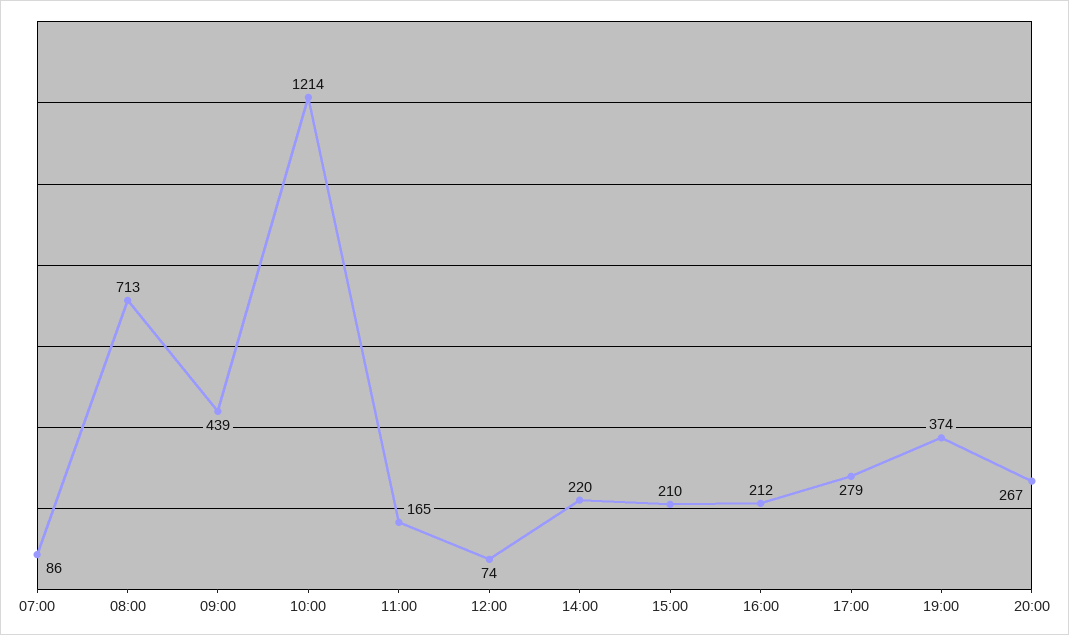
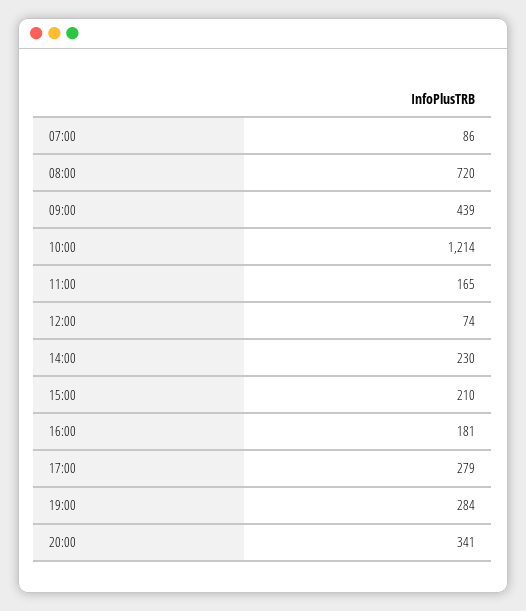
  {
    "07:00": 86,
-   "08:00": 713,
+   "08:00": 720,
    "09:00": 439,
    "10:00": 1214,
    "11:00": 165,
    "12:00": 74,
-   "14:00": 220,
+   "14:00": 230,
    "15:00": 210,
-   "16:00": 212,
+   "16:00": 181,
    "17:00": 279,
-   "19:00": 374,
+   "19:00": 284,
-   "20:00": 267
+   "20:00": 341
  }

